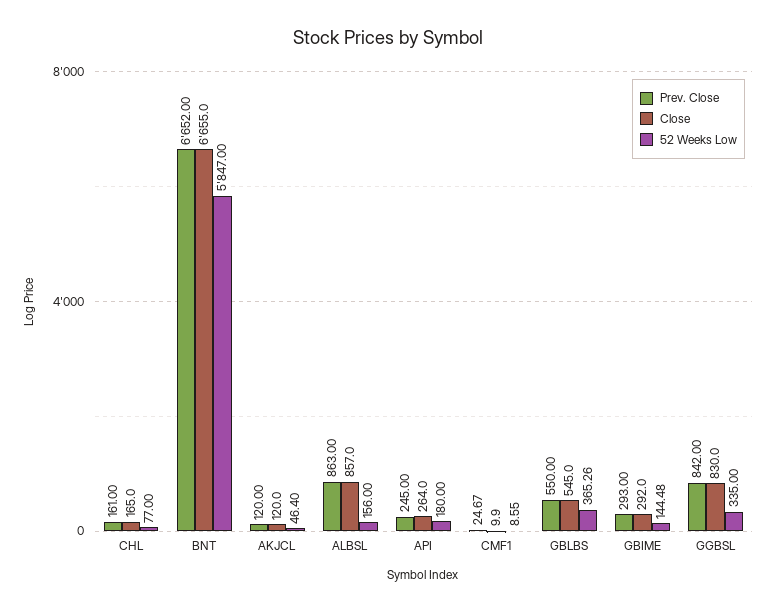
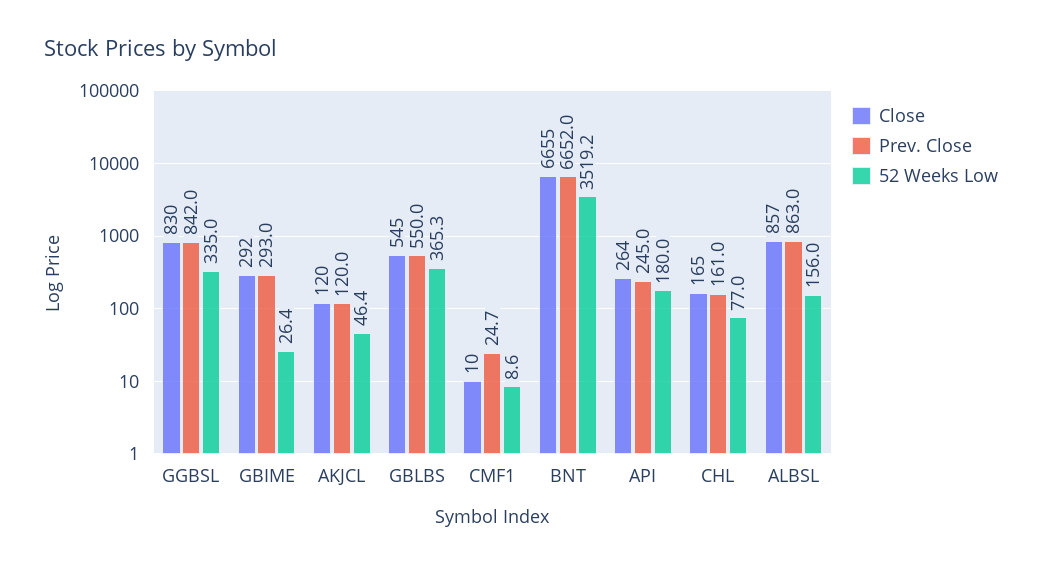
  {
    "Prev. Close": {
      "CHL": 161,
      "BNT": 6652,
      "AKJCL": 120,
      "ALBSL": 863,
      "API": 245,
      "CMF1": 24.67,
      "GBLBS": 550,
      "GBIME": 293,
      "GGBSL": 842
    },
    "Close": {
      "CHL": 165,
      "BNT": 6655,
      "AKJCL": 120,
      "ALBSL": 857,
      "API": 264,
      "CMF1": 9.9,
      "GBLBS": 545,
      "GBIME": 292,
      "GGBSL": 830
    },
    "52 Weeks Low": {
      "CHL": 77,
-     "BNT": 5847,
+     "BNT": 3519.2,
      "AKJCL": 46.4,
      "ALBSL": 156,
      "API": 180,
      "CMF1": 8.55,
      "GBLBS": 365.26,
-     "GBIME": 144.48,
+     "GBIME": 26.4,
      "GGBSL": 335
    }
  }

